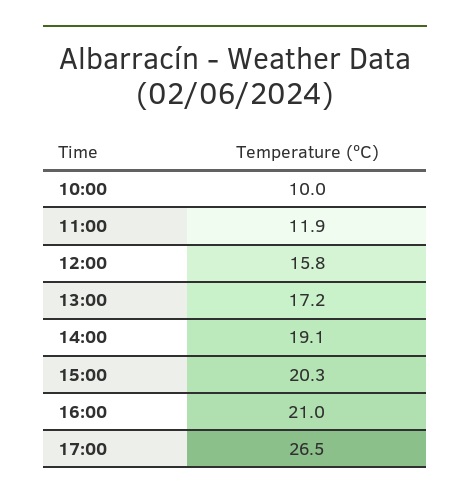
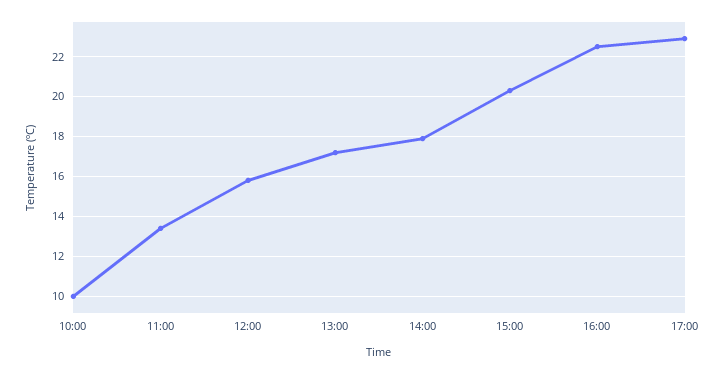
  {
    "10:00": 10,
-   "11:00": 11.9,
+   "11:00": 13.5,
    "12:00": 15.8,
    "13:00": 17.2,
-   "14:00": 19.1,
+   "14:00": 18,
    "15:00": 20.3,
-   "16:00": 21,
+   "16:00": 22.5,
-   "17:00": 26.5
+   "17:00": 23
  }

